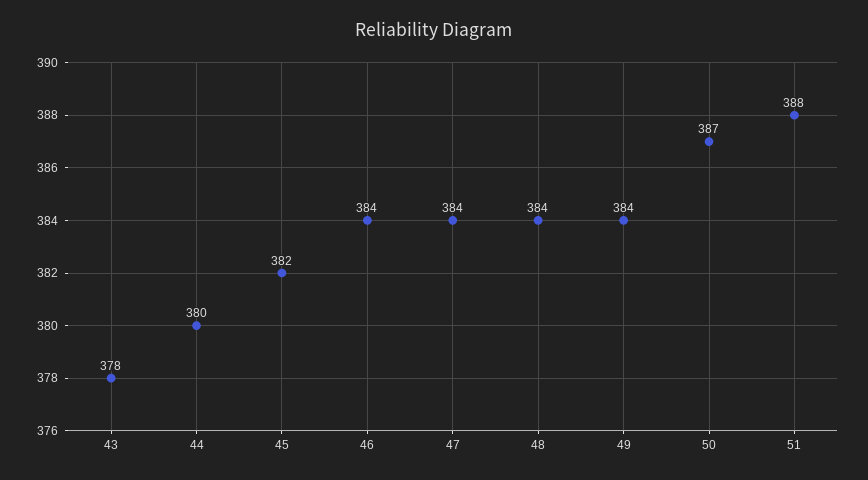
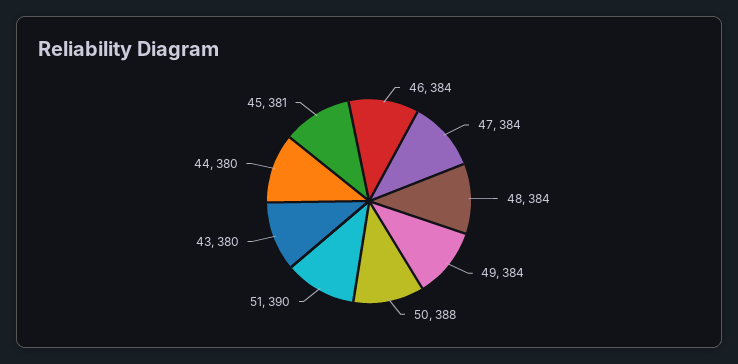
  {
-   "43": 378,
+   "43": 380,
    "44": 380,
-   "45": 382,
+   "45": 381,
    "46": 384,
    "47": 384,
    "48": 384,
    "49": 384,
-   "50": 387,
+   "50": 388,
-   "51": 388
+   "51": 390
  }

